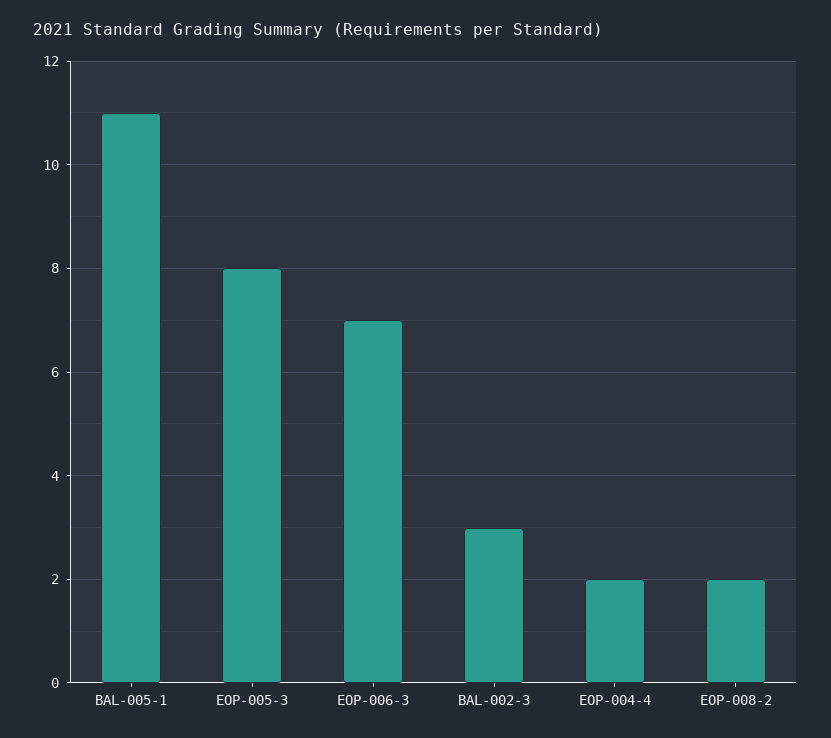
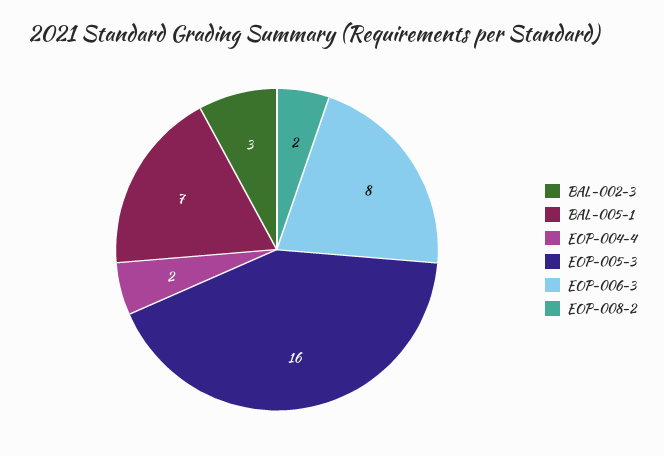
  {
-   "BAL-005-1": 11,
+   "BAL-005-1": 7,
-   "EOP-005-3": 8,
+   "EOP-005-3": 16,
-   "EOP-006-3": 7,
+   "EOP-006-3": 8,
    "BAL-002-3": 3,
    "EOP-004-4": 2,
    "EOP-008-2": 2
  }

